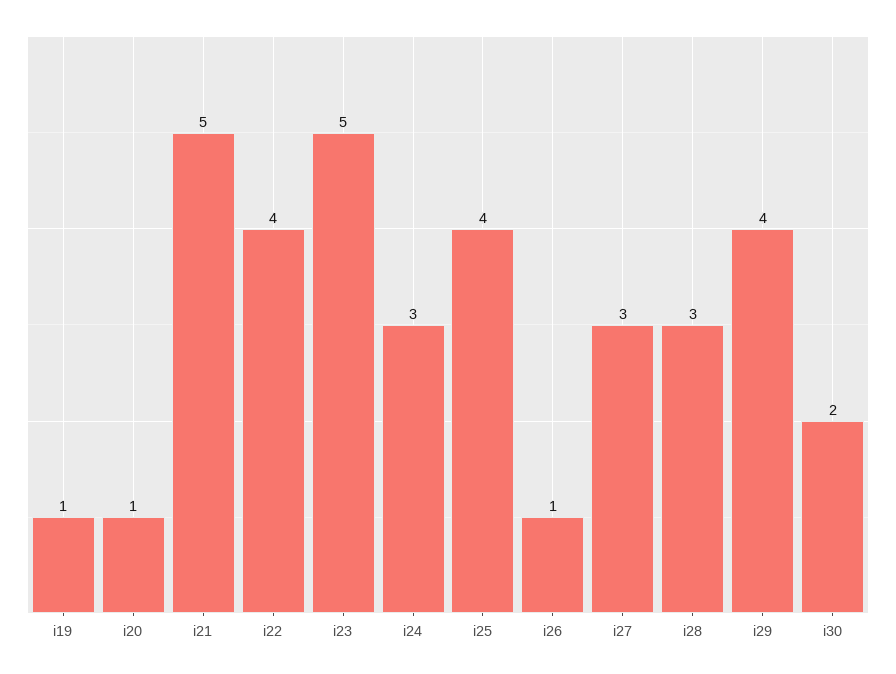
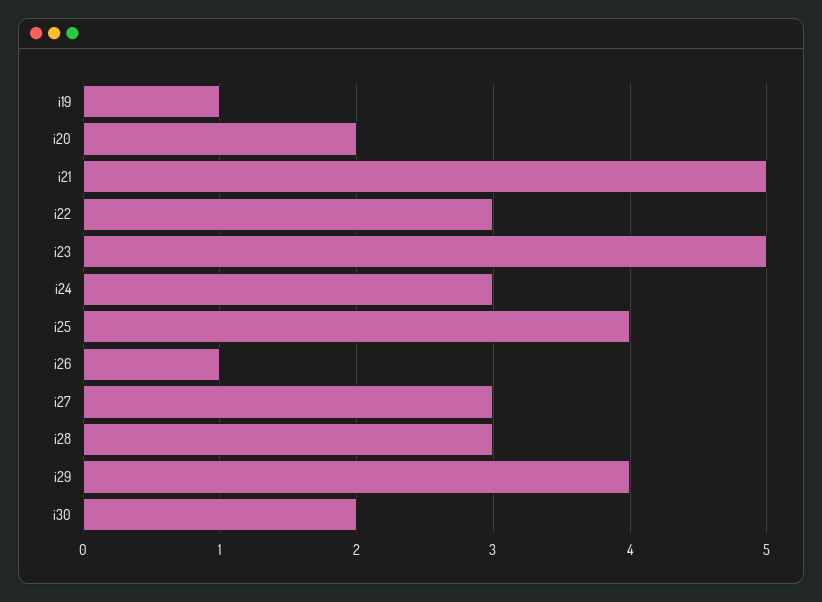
  {
    "i19": 1,
-   "i20": 1,
+   "i20": 2,
    "i21": 5,
-   "i22": 4,
+   "i22": 3,
    "i23": 5,
    "i24": 3,
    "i25": 4,
    "i26": 1,
    "i27": 3,
    "i28": 3,
    "i29": 4,
    "i30": 2
  }

